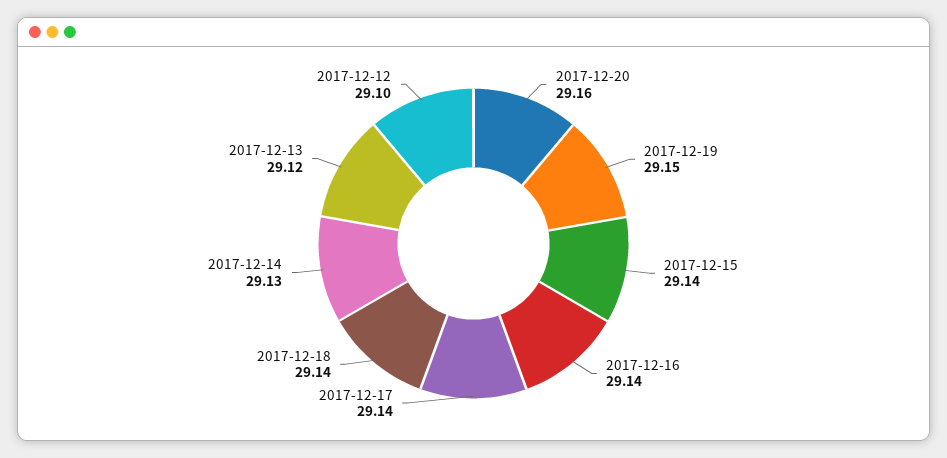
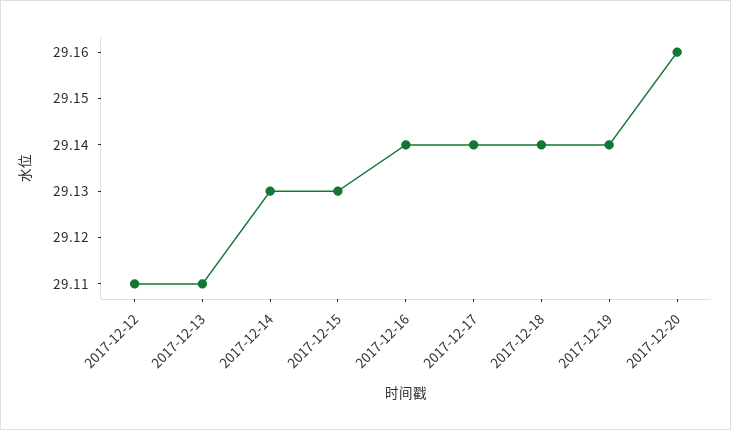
  {
    "2017-12-20": 29.16,
-   "2017-12-19": 29.15,
+   "2017-12-19": 29.14,
-   "2017-12-15": 29.14,
+   "2017-12-15": 29.13,
    "2017-12-16": 29.14,
    "2017-12-17": 29.14,
    "2017-12-18": 29.14,
    "2017-12-14": 29.13,
-   "2017-12-13": 29.12,
+   "2017-12-13": 29.11,
-   "2017-12-12": 29.1
+   "2017-12-12": 29.11
  }

